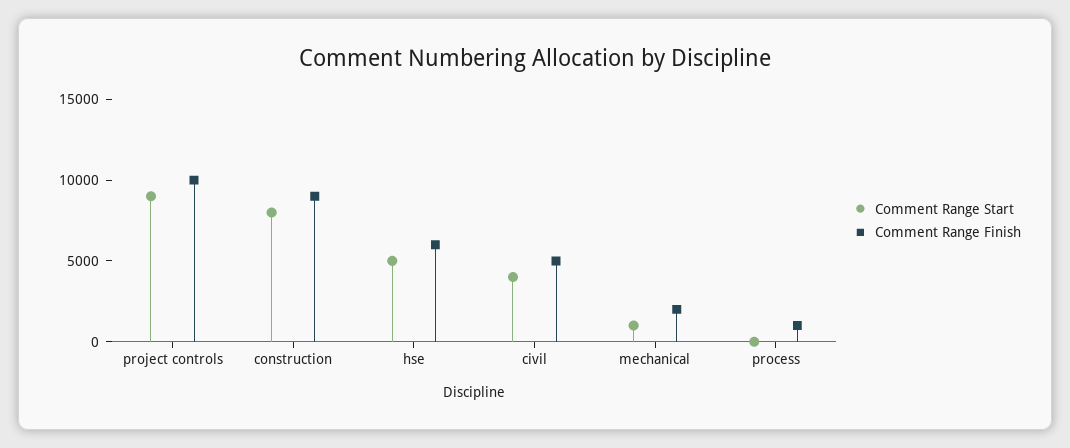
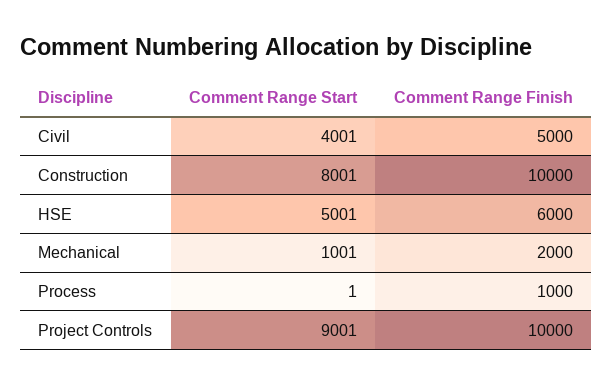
  {
    "Comment Range Start": {
      "project controls": 9001,
      "construction": 8001,
      "hse": 5001,
      "civil": 4001,
      "mechanical": 1001,
      "process": 1
    },
    "Comment Range Finish": {
      "project controls": 10000,
-     "construction": 9000,
+     "construction": 10000,
      "hse": 6000,
      "civil": 5000,
      "mechanical": 2000,
      "process": 1000
    }
  }

